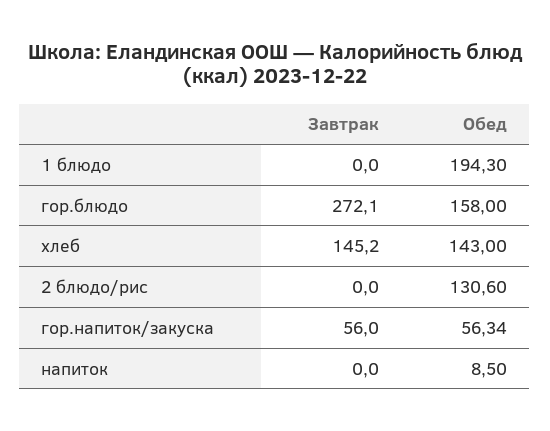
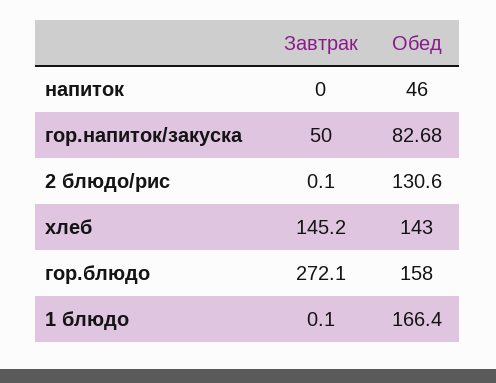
  {
    "Завтрак": {
-     "1 блюдо": 0,
+     "1 блюдо": 0.1,
      "гор.блюдо": 272.1,
      "хлеб": 145.2,
-     "2 блюдо/рис": 0,
+     "2 блюдо/рис": 0.1,
-     "гор.напиток/закуска": 56,
+     "гор.напиток/закуска": 50,
      "напиток": 0
    },
    "Обед": {
-     "1 блюдо": 194.3,
+     "1 блюдо": 166.4,
      "гор.блюдо": 158,
      "хлеб": 143,
      "2 блюдо/рис": 130.6,
-     "гор.напиток/закуска": 56.34,
+     "гор.напиток/закуска": 82.68,
-     "напиток": 8.5
+     "напиток": 46
    }
  }

